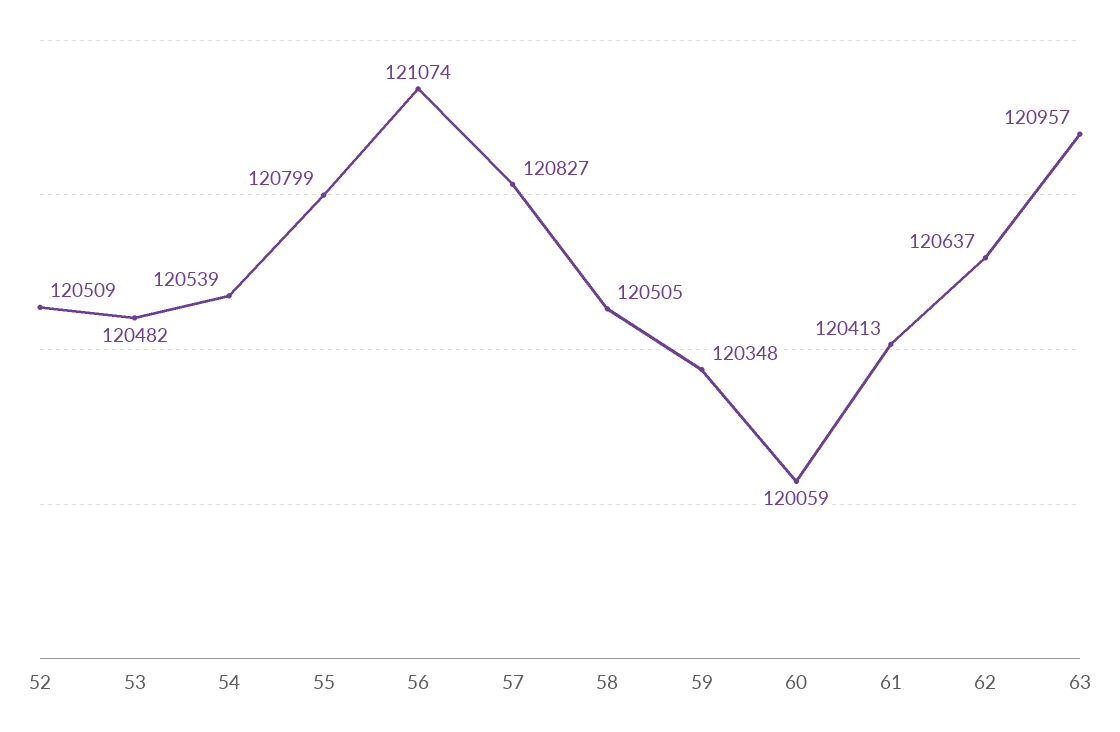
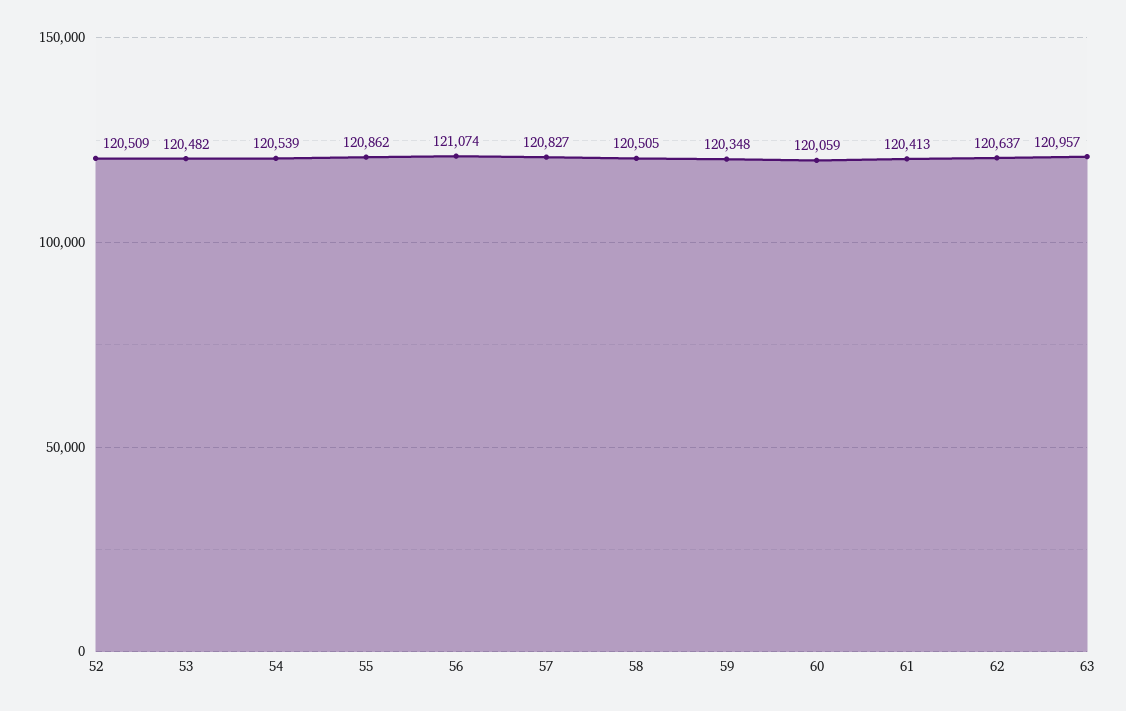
  {
    "52": 120509,
    "53": 120482,
    "54": 120539,
-   "55": 120799,
+   "55": 120862,
    "56": 121074,
    "57": 120827,
    "58": 120505,
    "59": 120348,
    "60": 120059,
    "61": 120413,
    "62": 120637,
    "63": 120957
  }

